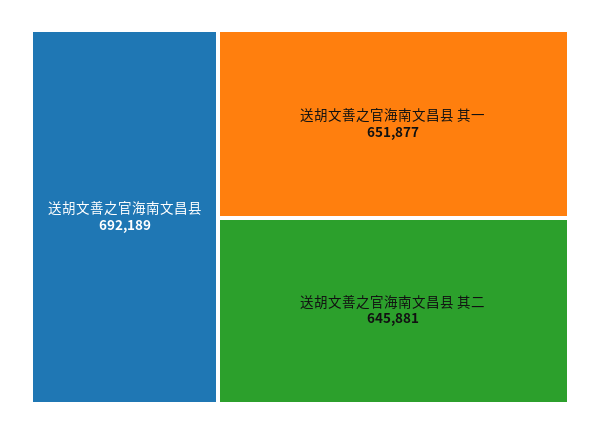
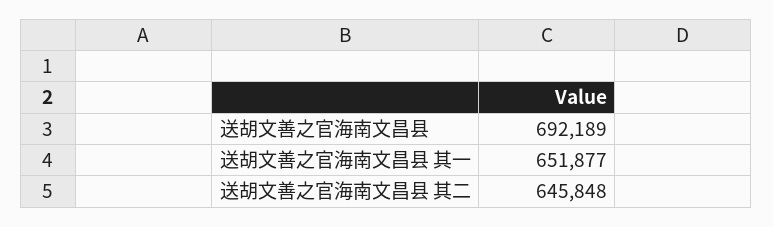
  {
    "送胡文善之官海南文昌县": 692189,
    "送胡文善之官海南文昌县 其一": 651877,
-   "送胡文善之官海南文昌县 其二": 645881
+   "送胡文善之官海南文昌县 其二": 645848
  }

